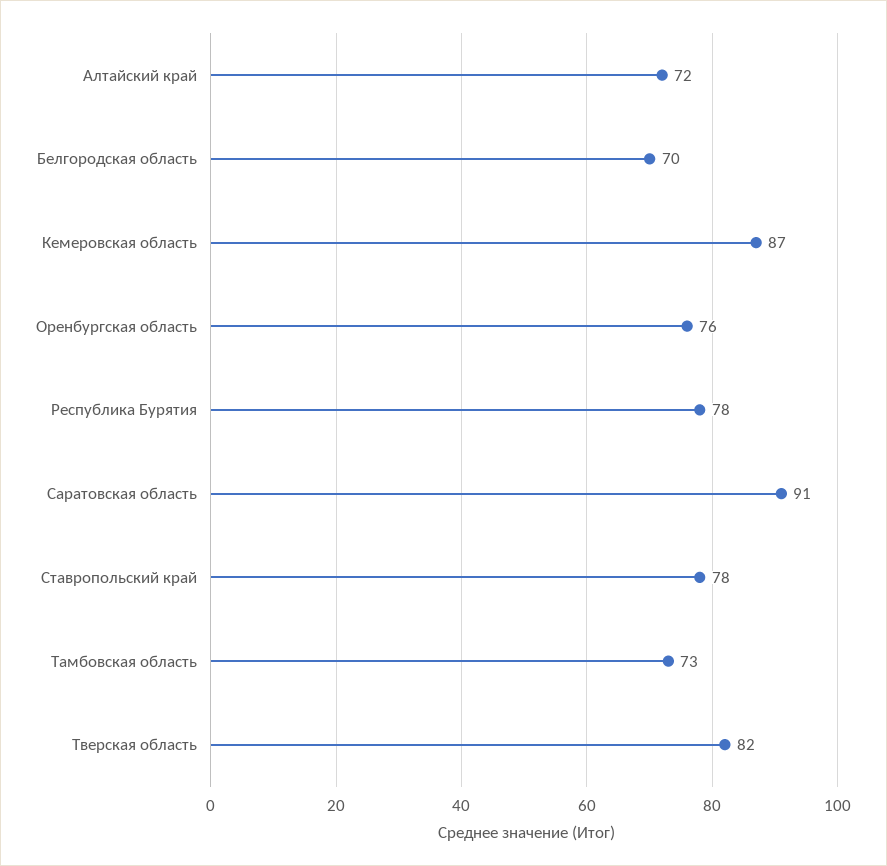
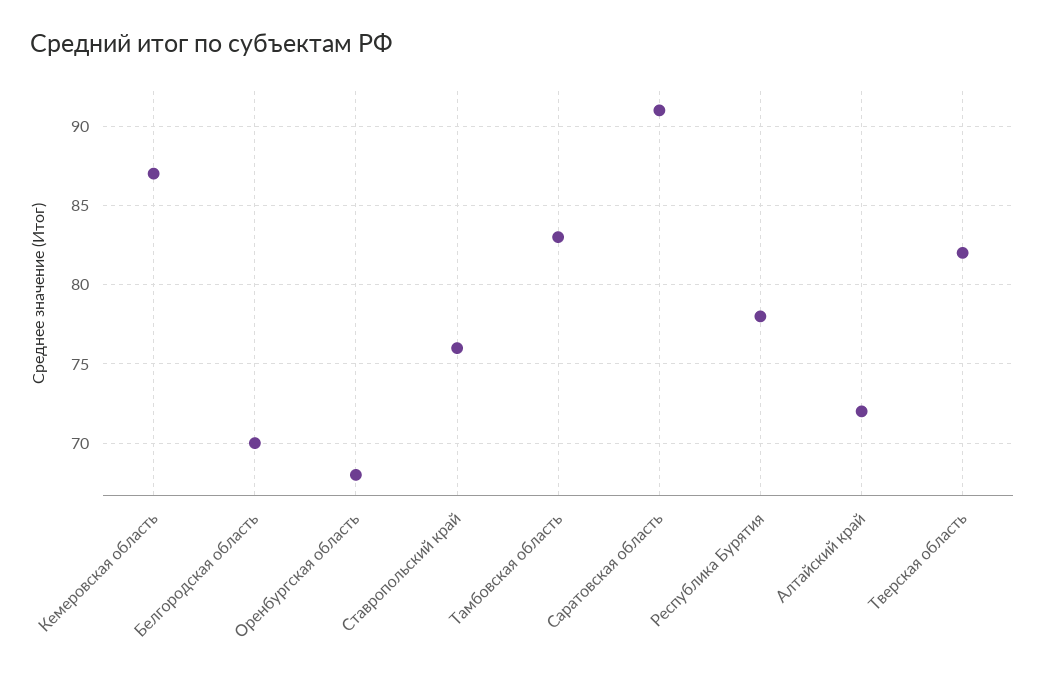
  {
    "Алтайский край": 72,
    "Белгородская область": 70,
    "Кемеровская область": 87,
-   "Оренбургская область": 76,
+   "Оренбургская область": 68,
    "Республика Бурятия": 78,
    "Саратовская область": 91,
-   "Ставропольский край": 78,
+   "Ставропольский край": 76,
-   "Тамбовская область": 73,
+   "Тамбовская область": 83,
    "Тверская область": 82
  }

